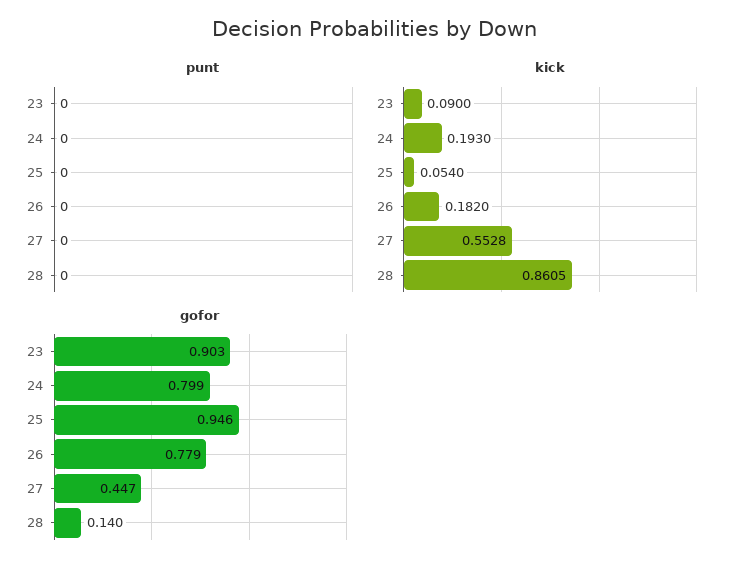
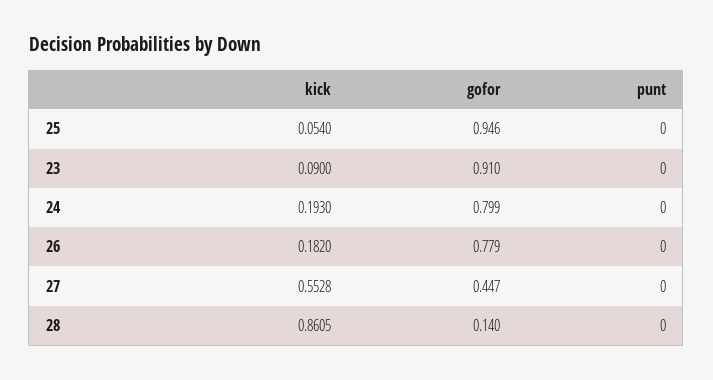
  {
    "punt": {
      "23": 0,
      "24": 0,
      "25": 0,
      "26": 0,
      "27": 0,
      "28": 0
    },
    "kick": {
      "23": 0.09,
      "24": 0.193,
      "25": 0.054,
      "26": 0.182,
      "27": 0.5528,
      "28": 0.8605
    },
    "gofor": {
-     "23": 0.903,
+     "23": 0.91,
      "24": 0.799,
      "25": 0.946,
      "26": 0.779,
      "27": 0.447,
      "28": 0.14
    }
  }

